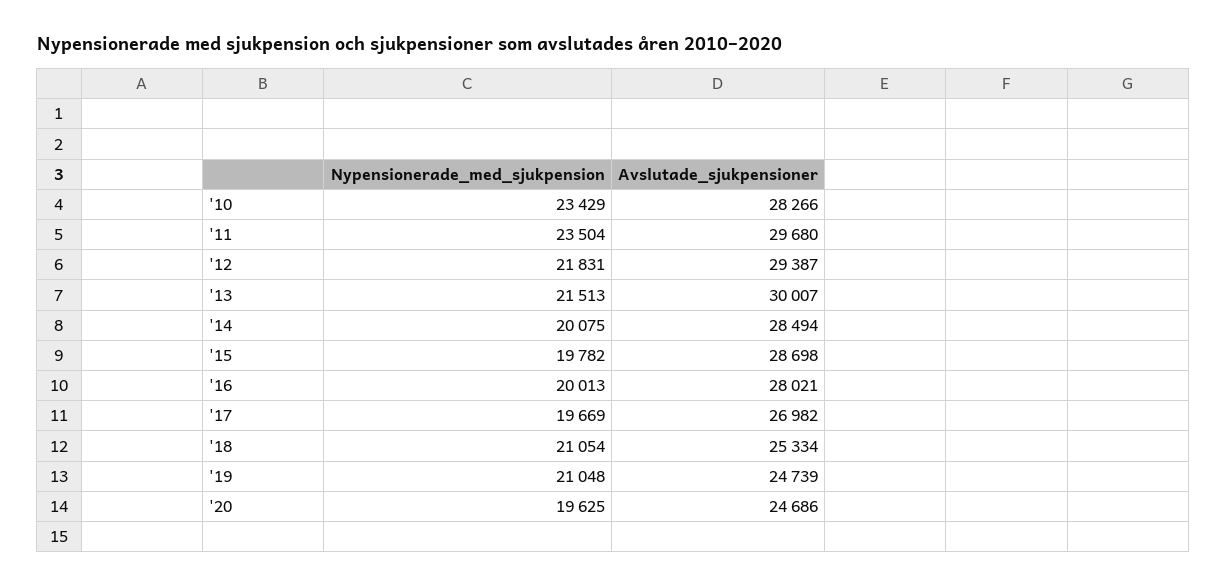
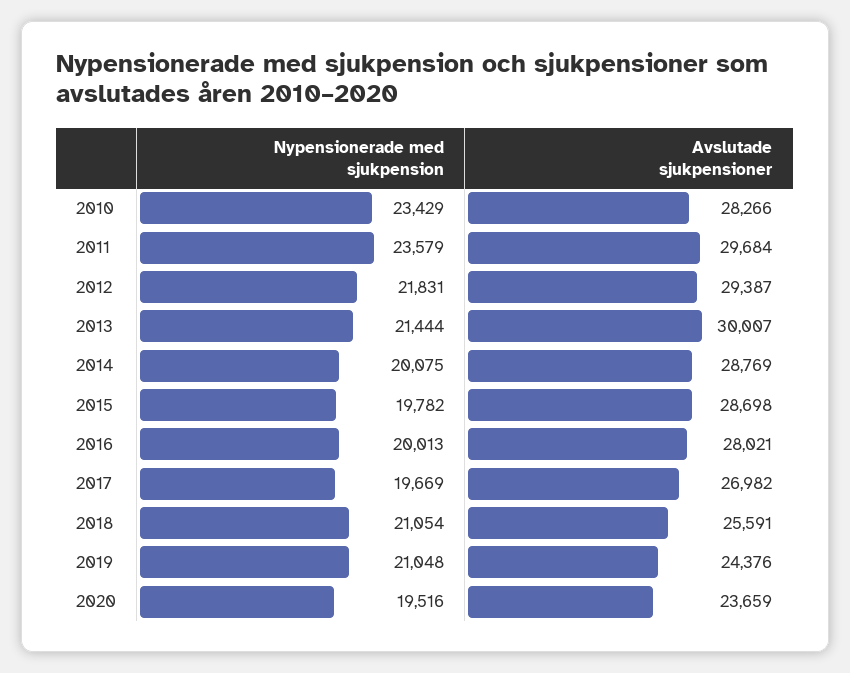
  {
    "Nypensionerade_med_sjukpension": {
      "'10": 23429,
-     "'11": 23504,
+     "'11": 23579,
      "'12": 21831,
-     "'13": 21513,
+     "'13": 21444,
      "'14": 20075,
      "'15": 19782,
      "'16": 20013,
      "'17": 19669,
      "'18": 21054,
      "'19": 21048,
-     "'20": 19625
+     "'20": 19516
    },
    "Avslutade_sjukpensioner": {
      "'10": 28266,
-     "'11": 29680,
+     "'11": 29684,
      "'12": 29387,
      "'13": 30007,
-     "'14": 28494,
+     "'14": 28769,
      "'15": 28698,
      "'16": 28021,
      "'17": 26982,
-     "'18": 25334,
+     "'18": 25591,
-     "'19": 24739,
+     "'19": 24376,
-     "'20": 24686
+     "'20": 23659
    }
  }

